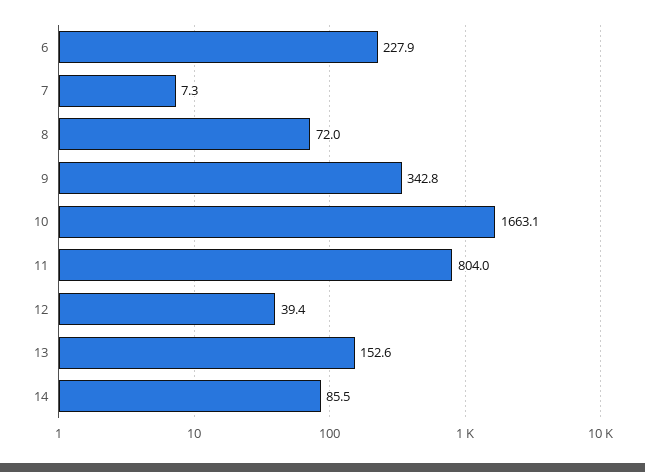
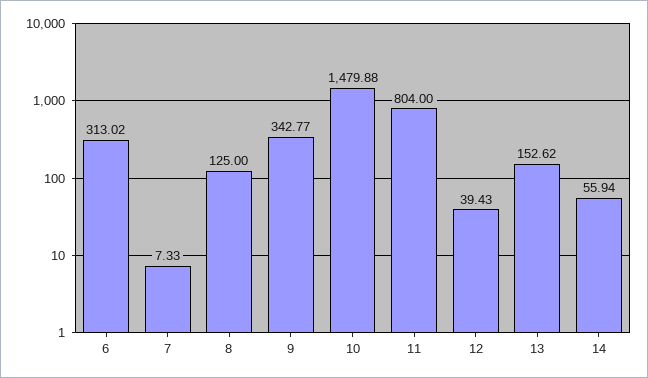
  {
-   "6": 227.9,
+   "6": 313.02,
    "7": 7.33,
-   "8": 72,
+   "8": 125,
    "9": 342.77,
-   "10": 1663.1,
+   "10": 1479.88,
    "11": 804,
    "12": 39.43,
    "13": 152.62,
-   "14": 85.5
+   "14": 55.94
  }

